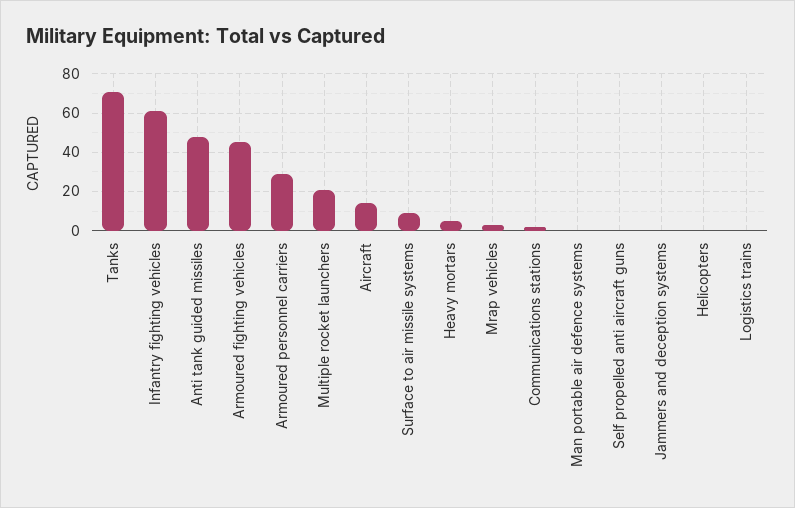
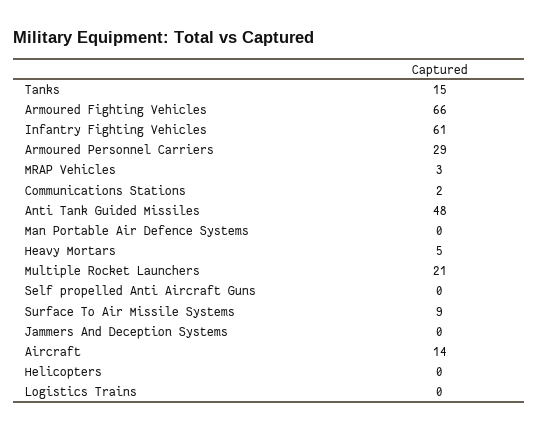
  {
-   "Tanks": 70,
+   "Tanks": 15,
    "Infantry fighting vehicles": 61,
    "Anti tank guided missiles": 48,
-   "Armoured fighting vehicles": 45,
+   "Armoured fighting vehicles": 66,
    "Armoured personnel carriers": 29,
    "Multiple rocket launchers": 21,
    "Aircraft": 14,
    "Surface to air missile systems": 9,
    "Heavy mortars": 5,
    "Mrap vehicles": 3,
    "Communications stations": 2,
    "Man portable air defence systems": 0,
    "Self propelled anti aircraft guns": 0,
    "Jammers and deception systems": 0,
    "Helicopters": 0,
    "Logistics trains": 0
  }

